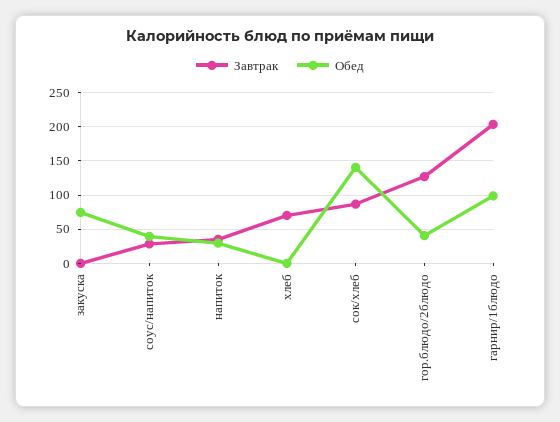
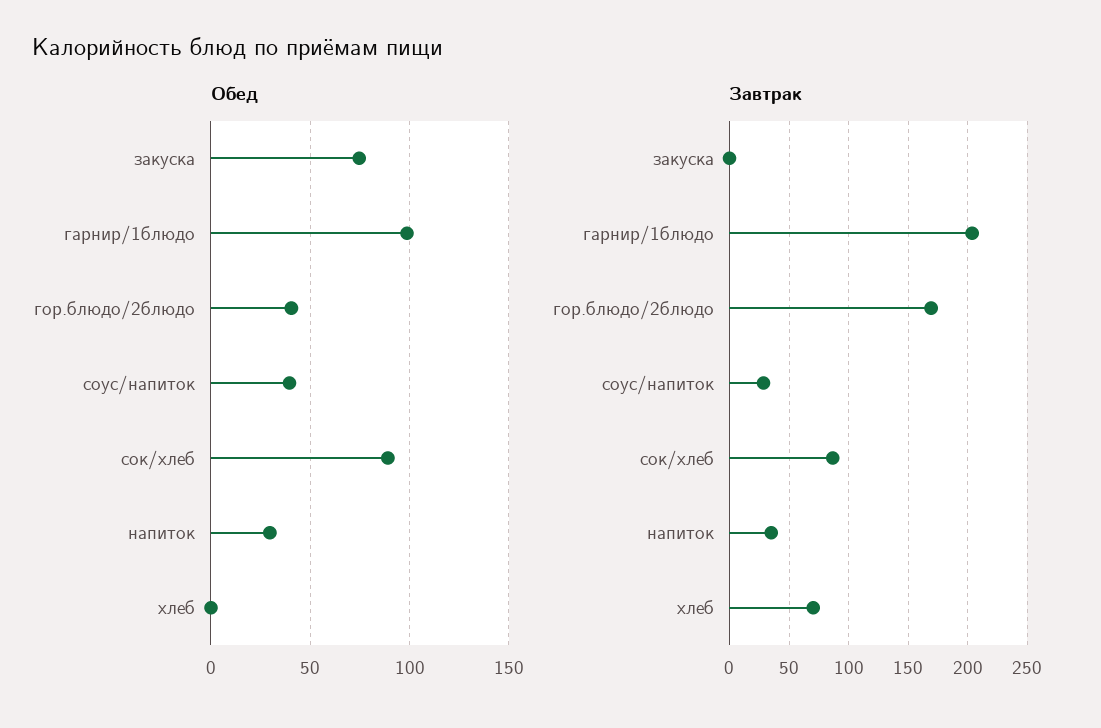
  {
    "Завтрак": {
      "закуска": 0,
      "соус/напиток": 30,
      "напиток": 40,
      "хлеб": 70,
      "сок/хлеб": 90,
-     "гор.блюдо/2блюдо": 130,
+     "гор.блюдо/2блюдо": 170,
      "гарнир/1блюдо": 200
    },
    "Обед": {
      "закуска": 75,
      "соус/напиток": 40,
      "напиток": 30,
      "хлеб": 0,
-     "сок/хлеб": 140,
+     "сок/хлеб": 90,
      "гор.блюдо/2блюдо": 40,
      "гарнир/1блюдо": 100
    }
  }

